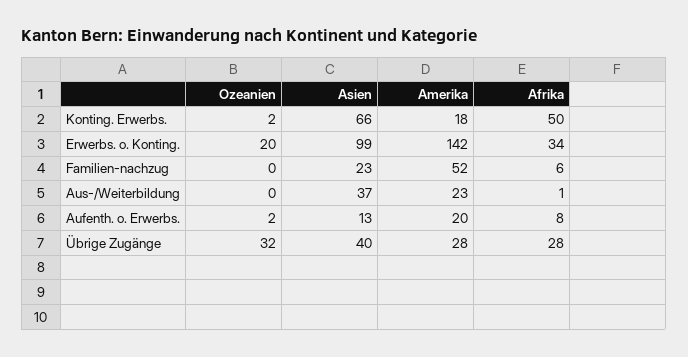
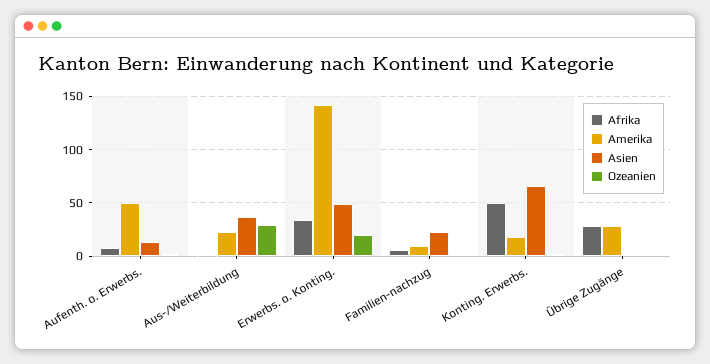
  {
    "Ozeanien": {
      "Konting. Erwerbs.": 2,
      "Erwerbs. o. Konting.": 20,
      "Familien-nachzug": 0,
-     "Aus-/Weiterbildung": 0,
+     "Aus-/Weiterbildung": 30,
      "Aufenth. o. Erwerbs.": 2,
-     "Übrige Zugänge": 32
+     "Übrige Zugänge": 0
    },
    "Asien": {
      "Konting. Erwerbs.": 66,
-     "Erwerbs. o. Konting.": 99,
+     "Erwerbs. o. Konting.": 50,
      "Familien-nachzug": 23,
      "Aus-/Weiterbildung": 37,
      "Aufenth. o. Erwerbs.": 13,
-     "Übrige Zugänge": 40
+     "Übrige Zugänge": 0
    },
    "Amerika": {
      "Konting. Erwerbs.": 18,
      "Erwerbs. o. Konting.": 142,
-     "Familien-nachzug": 52,
+     "Familien-nachzug": 10,
      "Aus-/Weiterbildung": 23,
-     "Aufenth. o. Erwerbs.": 20,
+     "Aufenth. o. Erwerbs.": 50,
      "Übrige Zugänge": 28
    },
    "Afrika": {
      "Konting. Erwerbs.": 50,
      "Erwerbs. o. Konting.": 34,
      "Familien-nachzug": 6,
      "Aus-/Weiterbildung": 1,
      "Aufenth. o. Erwerbs.": 8,
      "Übrige Zugänge": 28
    }
  }

